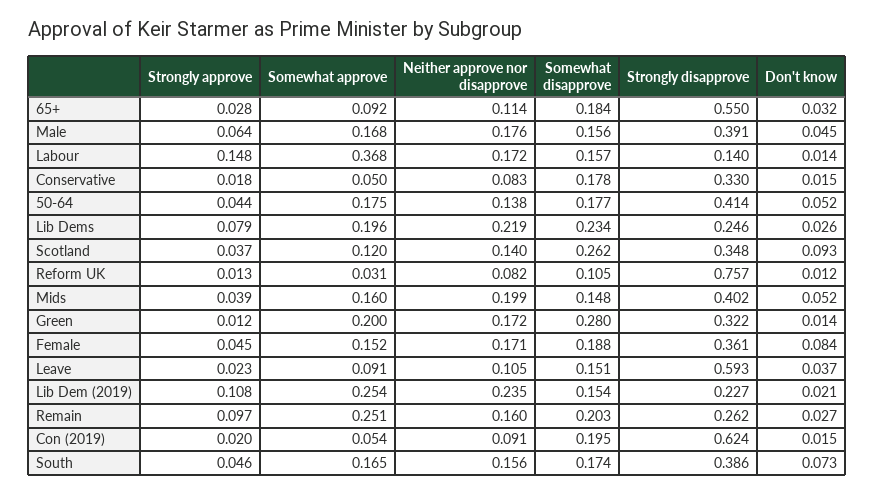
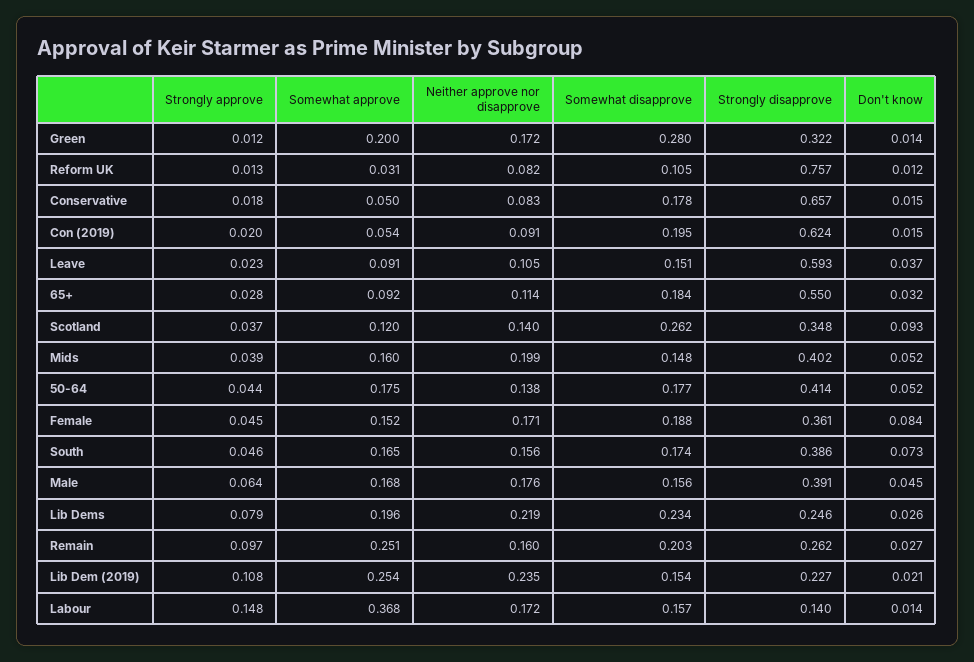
  {
    "Strongly approve": {
      "65+": 0.028,
      "Male": 0.064,
      "Labour": 0.148,
      "Conservative": 0.018,
      "50-64": 0.044,
      "Lib Dems": 0.079,
      "Scotland": 0.037,
      "Reform UK": 0.013,
      "Mids": 0.039,
      "Green": 0.012,
      "Female": 0.045,
      "Leave": 0.023,
      "Lib Dem (2019)": 0.108,
      "Remain": 0.097,
      "Con (2019)": 0.02,
      "South": 0.046
    },
    "Somewhat approve": {
      "65+": 0.092,
      "Male": 0.168,
      "Labour": 0.368,
      "Conservative": 0.05,
      "50-64": 0.175,
      "Lib Dems": 0.196,
      "Scotland": 0.12,
      "Reform UK": 0.031,
      "Mids": 0.16,
      "Green": 0.2,
      "Female": 0.152,
      "Leave": 0.091,
      "Lib Dem (2019)": 0.254,
      "Remain": 0.251,
      "Con (2019)": 0.054,
      "South": 0.165
    },
    "Neither approve nor disapprove": {
      "65+": 0.114,
      "Male": 0.176,
      "Labour": 0.172,
      "Conservative": 0.083,
      "50-64": 0.138,
      "Lib Dems": 0.219,
      "Scotland": 0.14,
      "Reform UK": 0.082,
      "Mids": 0.199,
      "Green": 0.172,
      "Female": 0.171,
      "Leave": 0.105,
      "Lib Dem (2019)": 0.235,
      "Remain": 0.16,
      "Con (2019)": 0.091,
      "South": 0.156
    },
    "Somewhat disapprove": {
      "65+": 0.184,
      "Male": 0.156,
      "Labour": 0.157,
      "Conservative": 0.178,
      "50-64": 0.177,
      "Lib Dems": 0.234,
      "Scotland": 0.262,
      "Reform UK": 0.105,
      "Mids": 0.148,
      "Green": 0.28,
      "Female": 0.188,
      "Leave": 0.151,
      "Lib Dem (2019)": 0.154,
      "Remain": 0.203,
      "Con (2019)": 0.195,
      "South": 0.174
    },
    "Strongly disapprove": {
      "65+": 0.55,
      "Male": 0.391,
      "Labour": 0.14,
-     "Conservative": 0.33,
+     "Conservative": 0.657,
      "50-64": 0.414,
      "Lib Dems": 0.246,
      "Scotland": 0.348,
      "Reform UK": 0.757,
      "Mids": 0.402,
      "Green": 0.322,
      "Female": 0.361,
      "Leave": 0.593,
      "Lib Dem (2019)": 0.227,
      "Remain": 0.262,
      "Con (2019)": 0.624,
      "South": 0.386
    },
    "Don't know": {
      "65+": 0.032,
      "Male": 0.045,
      "Labour": 0.014,
      "Conservative": 0.015,
      "50-64": 0.052,
      "Lib Dems": 0.026,
      "Scotland": 0.093,
      "Reform UK": 0.012,
      "Mids": 0.052,
      "Green": 0.014,
      "Female": 0.084,
      "Leave": 0.037,
      "Lib Dem (2019)": 0.021,
      "Remain": 0.027,
      "Con (2019)": 0.015,
      "South": 0.073
    }
  }

